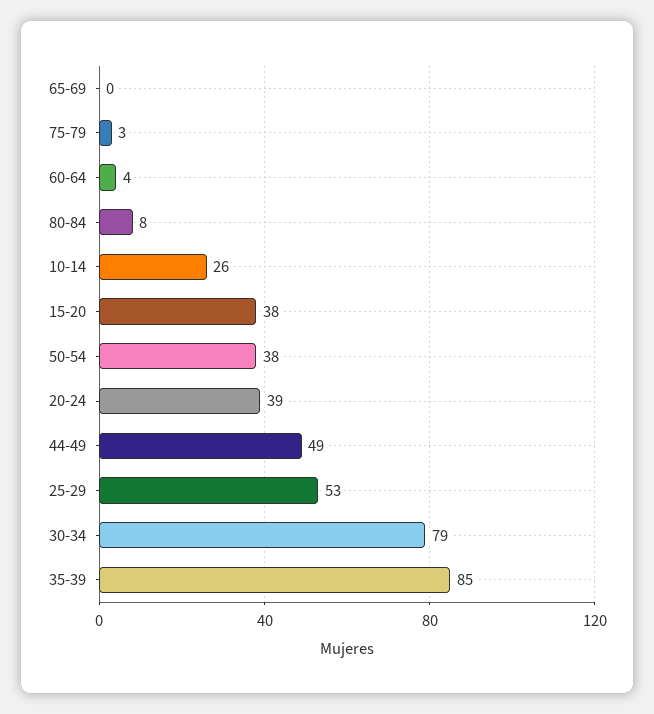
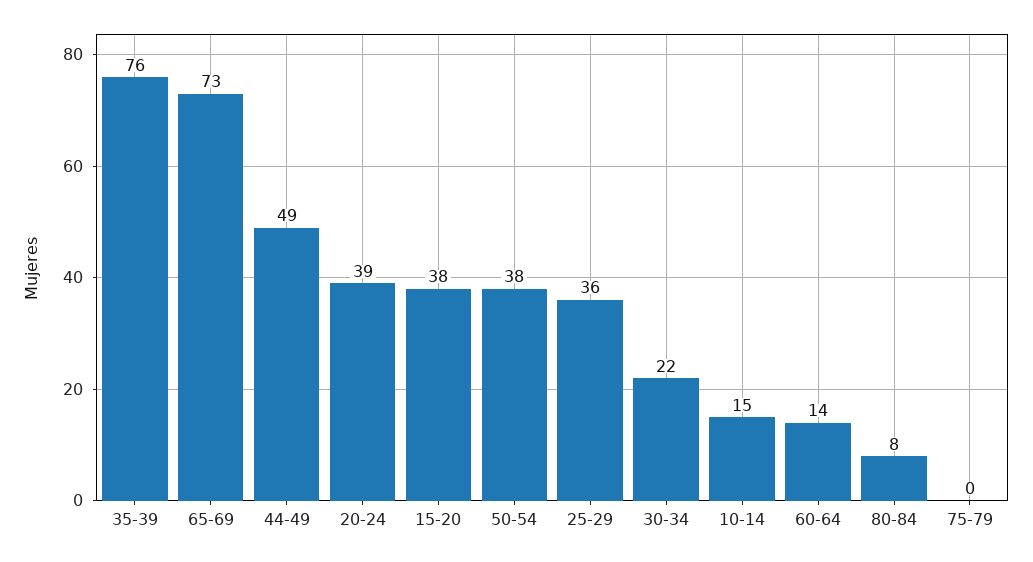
  {
-   "65-69": 0,
+   "65-69": 73,
-   "75-79": 3,
+   "75-79": 0,
-   "60-64": 4,
+   "60-64": 14,
    "80-84": 8,
-   "10-14": 26,
+   "10-14": 15,
    "15-20": 38,
    "50-54": 38,
    "20-24": 39,
    "44-49": 49,
-   "25-29": 53,
+   "25-29": 36,
-   "30-34": 79,
+   "30-34": 22,
-   "35-39": 85
+   "35-39": 76
  }

